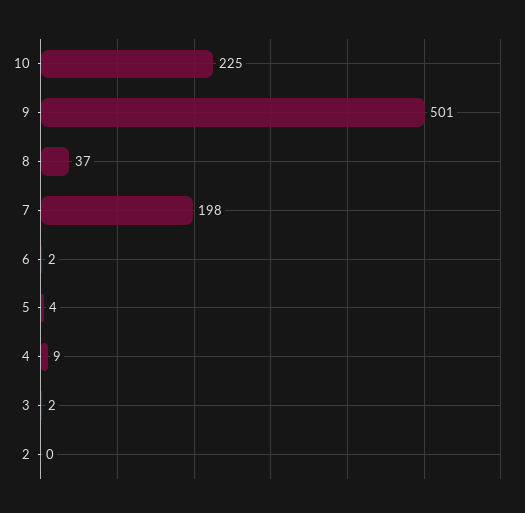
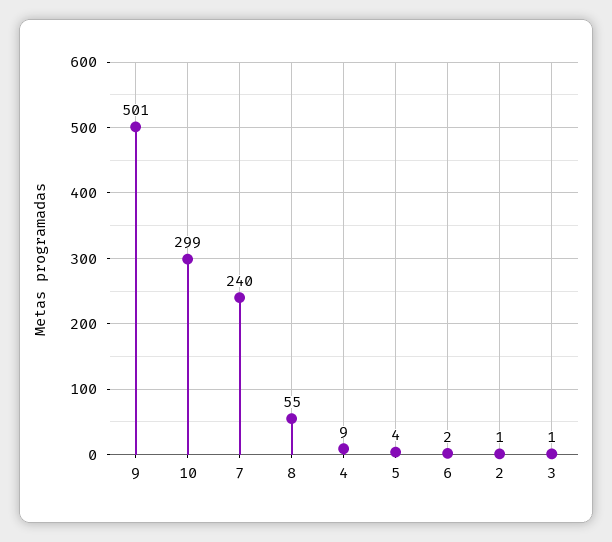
  {
-   "10": 225,
+   "10": 299,
    "9": 501,
-   "8": 37,
+   "8": 55,
-   "7": 198,
+   "7": 240,
    "6": 2,
    "5": 4,
    "4": 9,
-   "3": 2,
+   "3": 1,
-   "2": 0
+   "2": 1
  }

